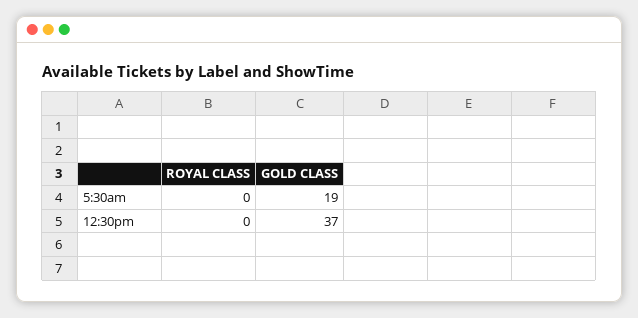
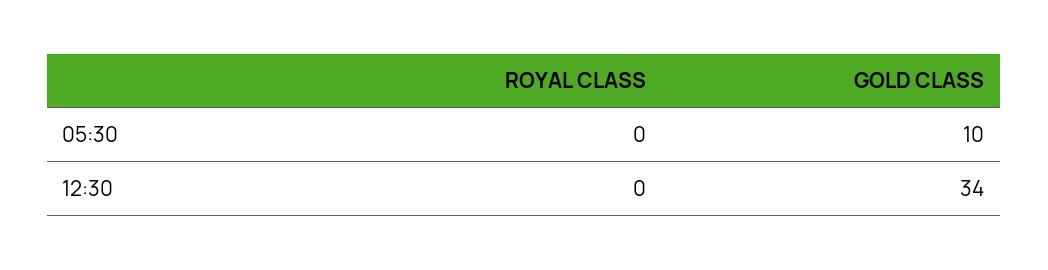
  {
    "ROYAL CLASS": {
      "5:30am": 0,
      "12:30pm": 0
    },
    "GOLD CLASS": {
-     "5:30am": 19,
+     "5:30am": 10,
-     "12:30pm": 37
+     "12:30pm": 34
    }
  }

